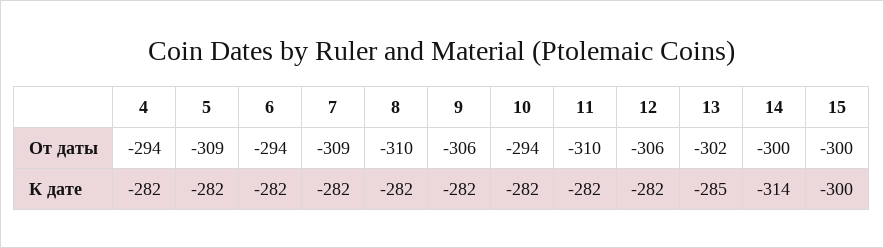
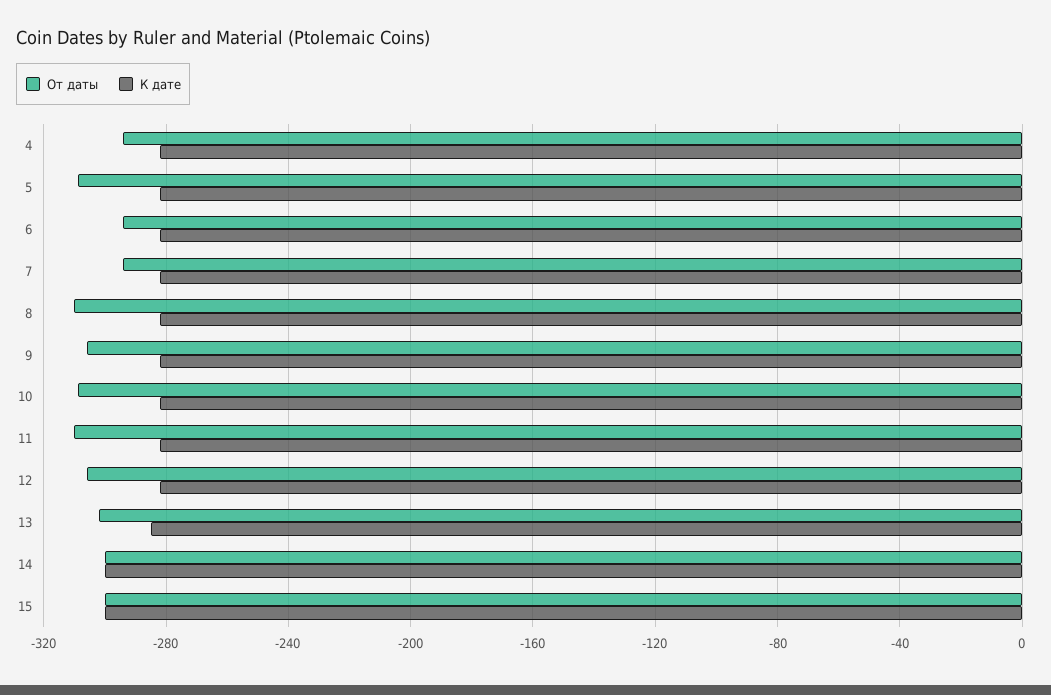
  {
    "От даты": {
      "4": -294,
      "5": -309,
      "6": -294,
-     "7": -309,
+     "7": -295,
      "8": -310,
      "9": -306,
-     "10": -294,
+     "10": -310,
      "11": -310,
      "12": -306,
      "13": -302,
      "14": -300,
      "15": -300
    },
    "К дате": {
      "4": -282,
      "5": -282,
      "6": -282,
      "7": -282,
      "8": -282,
      "9": -282,
      "10": -282,
      "11": -282,
      "12": -282,
      "13": -285,
-     "14": -314,
+     "14": -300,
      "15": -300
    }
  }

